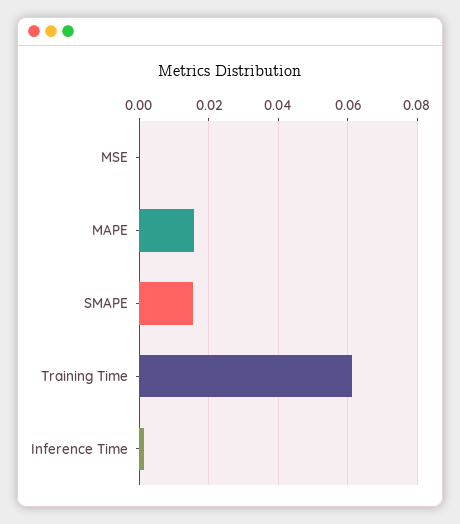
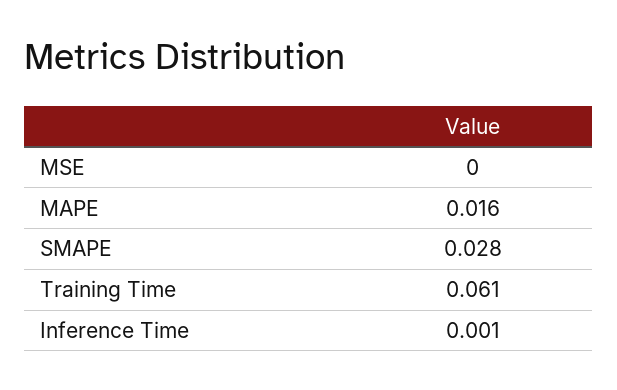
  {
    "MSE": 0,
    "MAPE": 0.016,
-   "SMAPE": 0.016,
+   "SMAPE": 0.028,
    "Training Time": 0.061,
    "Inference Time": 0.001
  }

